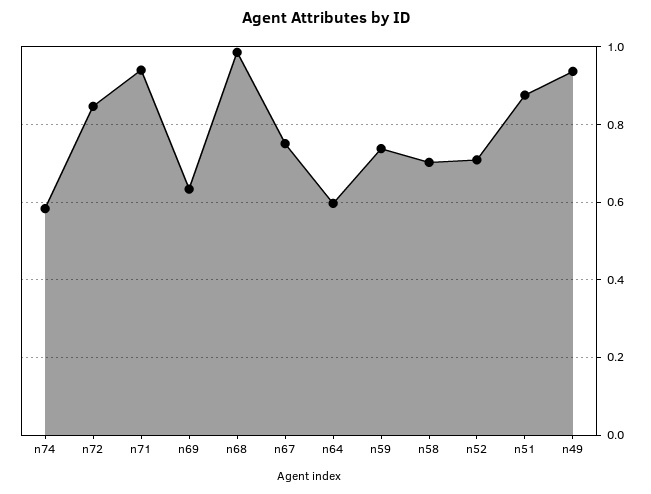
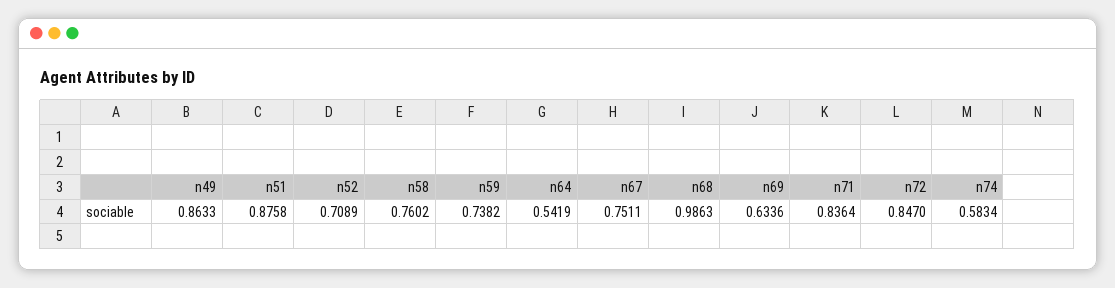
  {
    "n74": 0.5834,
    "n72": 0.847,
-   "n71": 0.94,
+   "n71": 0.8364,
    "n69": 0.6336,
    "n68": 0.9863,
    "n67": 0.7511,
-   "n64": 0.6,
+   "n64": 0.5419,
    "n59": 0.7382,
-   "n58": 0.7,
+   "n58": 0.7602,
    "n52": 0.7089,
    "n51": 0.8758,
-   "n49": 0.94
+   "n49": 0.8633
  }

